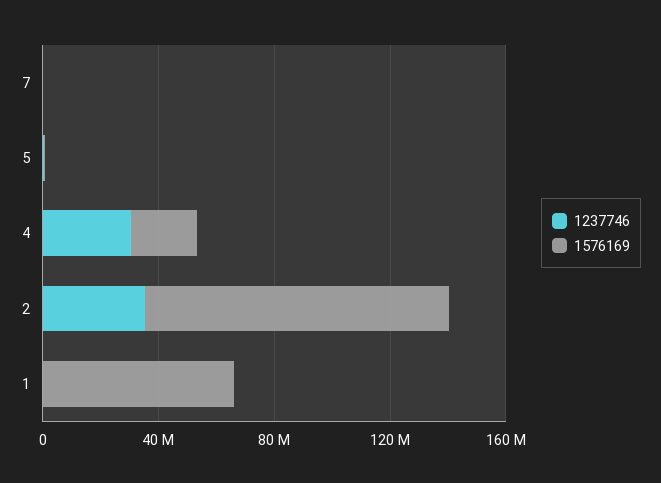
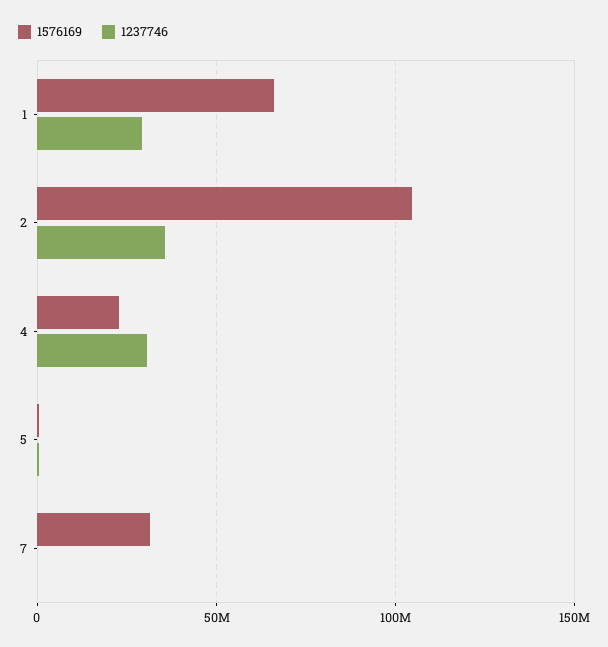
  {
    "1237746": {
      "7": 0,
      "5": 0,
      "4": 30000000,
      "2": 35000000,
-     "1": 0
+     "1": 30000000
    },
    "1576169": {
-     "7": 0,
+     "7": 30000000,
      "5": 0,
      "4": 25000000,
      "2": 105000000,
      "1": 65000000
    }
  }

